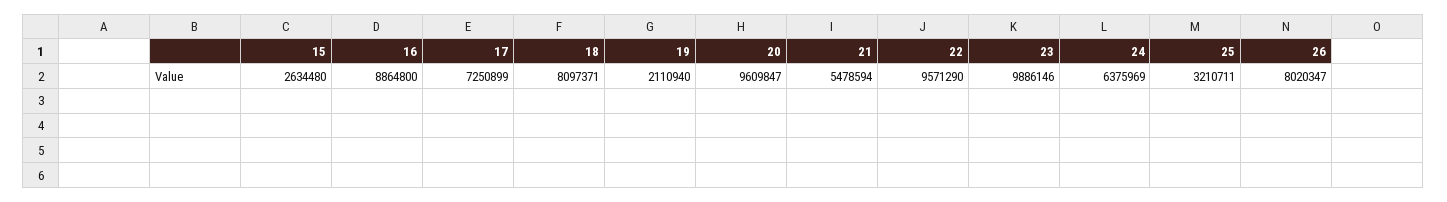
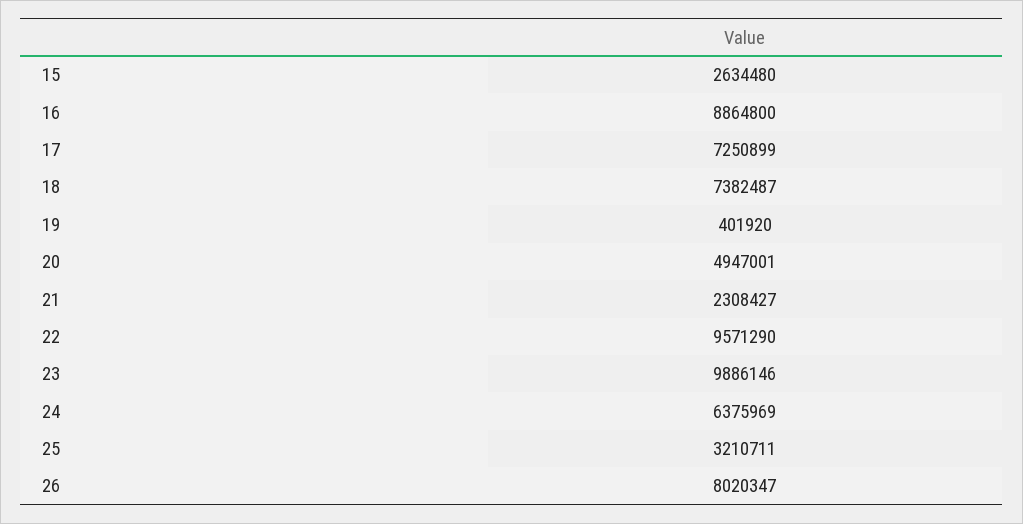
  {
    "15": 2634480,
    "16": 8864800,
    "17": 7250899,
-   "18": 8097371,
+   "18": 7382487,
-   "19": 2110940,
+   "19": 401920,
-   "20": 9609847,
+   "20": 4947001,
-   "21": 5478594,
+   "21": 2308427,
    "22": 9571290,
    "23": 9886146,
    "24": 6375969,
    "25": 3210711,
    "26": 8020347
  }

